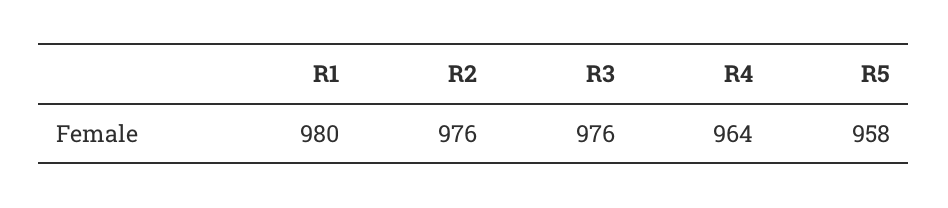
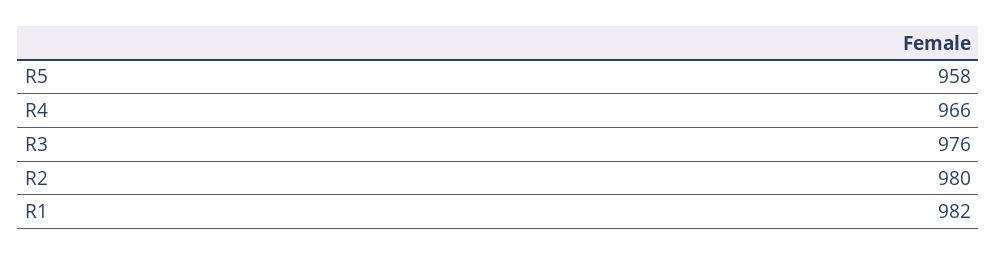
  {
-   "R1": 980,
+   "R1": 982,
-   "R2": 976,
+   "R2": 980,
    "R3": 976,
-   "R4": 964,
+   "R4": 966,
    "R5": 958
  }

